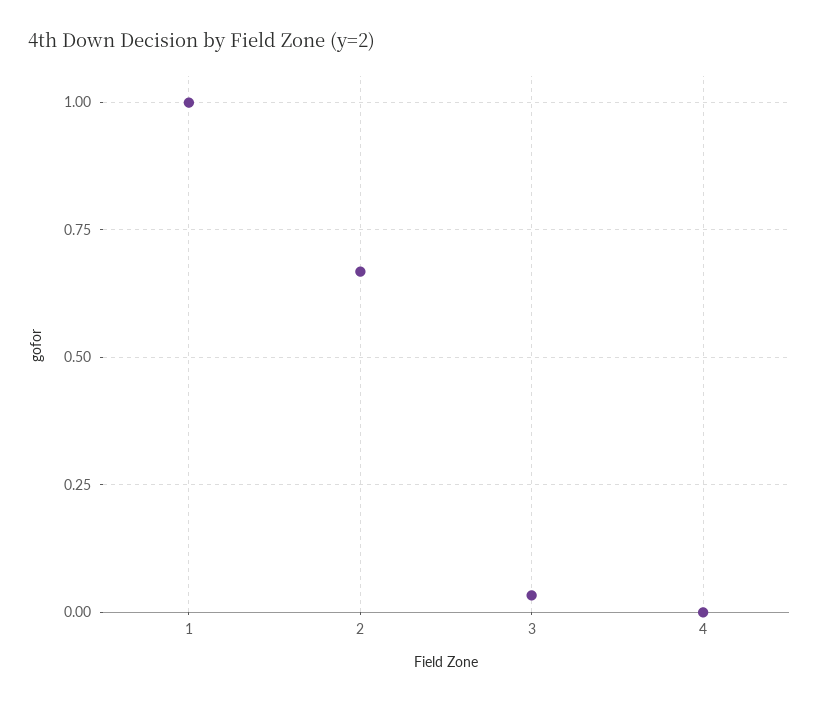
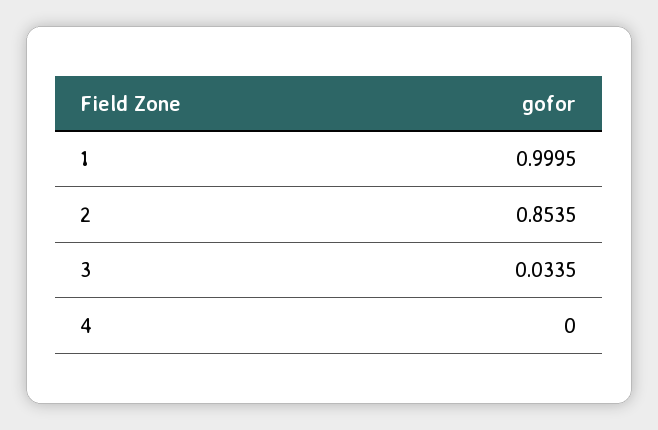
  {
    "1": 0.9995,
-   "2": 0.675,
+   "2": 0.8535,
    "3": 0.0335,
    "4": 0
  }

